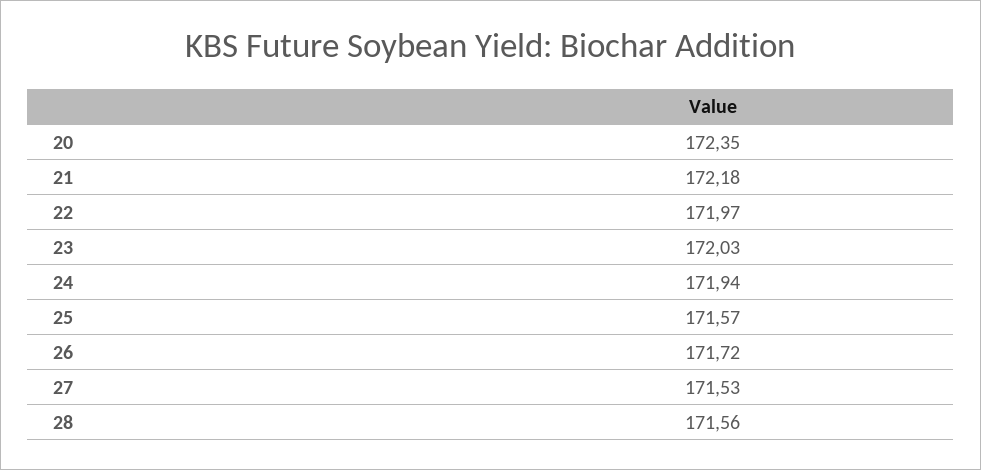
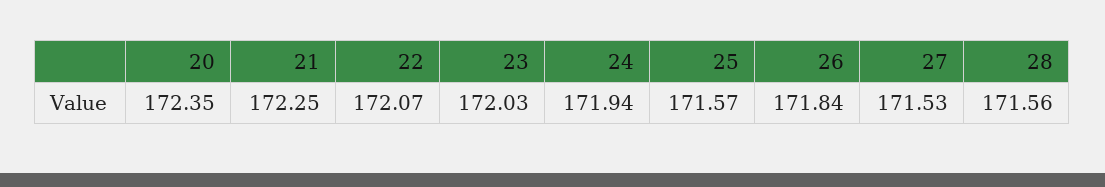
  {
    "20": 172.35,
-   "21": 172.18,
+   "21": 172.25,
-   "22": 171.97,
+   "22": 172.07,
    "23": 172.03,
    "24": 171.94,
    "25": 171.57,
-   "26": 171.72,
+   "26": 171.84,
    "27": 171.53,
    "28": 171.56
  }

